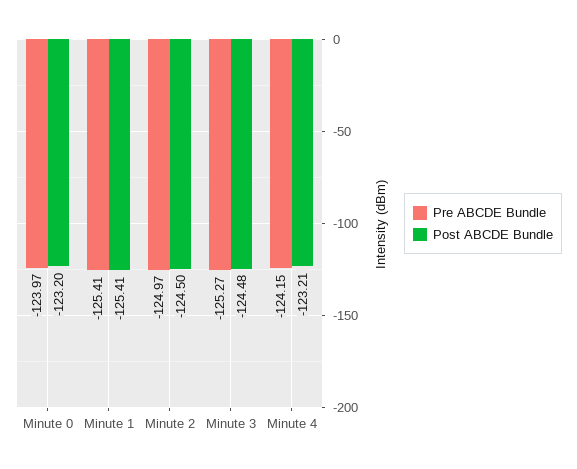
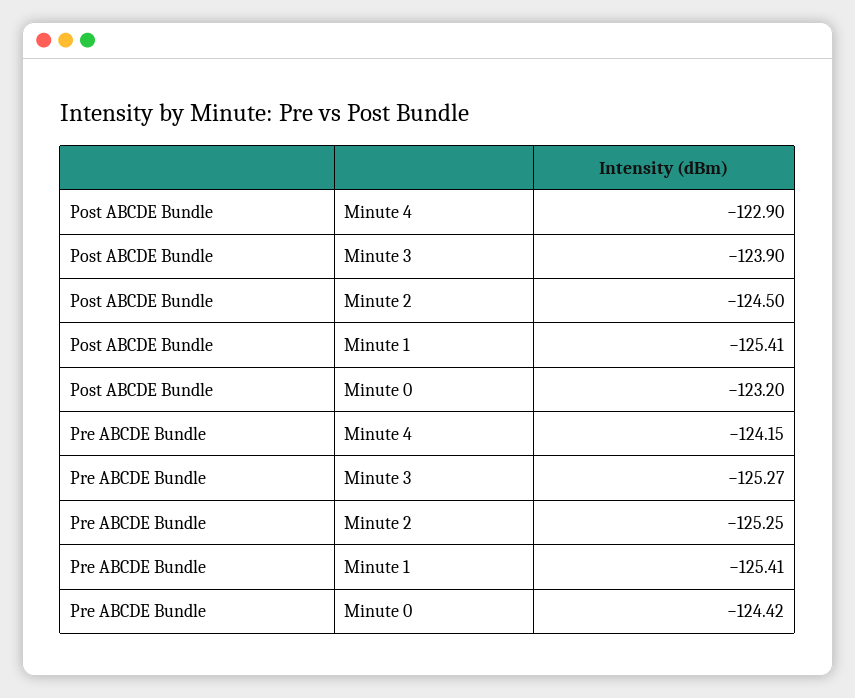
  {
    "Pre ABCDE Bundle": {
-     "Minute 0": -123.97,
+     "Minute 0": -124.42,
      "Minute 1": -125.41,
-     "Minute 2": -124.97,
+     "Minute 2": -125.25,
      "Minute 3": -125.27,
      "Minute 4": -124.15
    },
    "Post ABCDE Bundle": {
      "Minute 0": -123.2,
      "Minute 1": -125.41,
      "Minute 2": -124.5,
-     "Minute 3": -124.48,
+     "Minute 3": -123.9,
-     "Minute 4": -123.21
+     "Minute 4": -122.9
    }
  }

